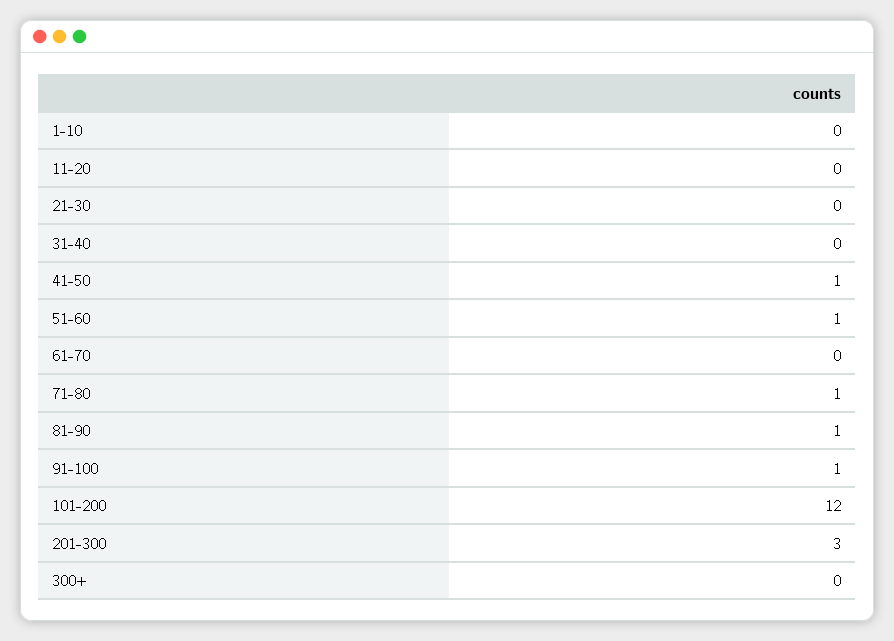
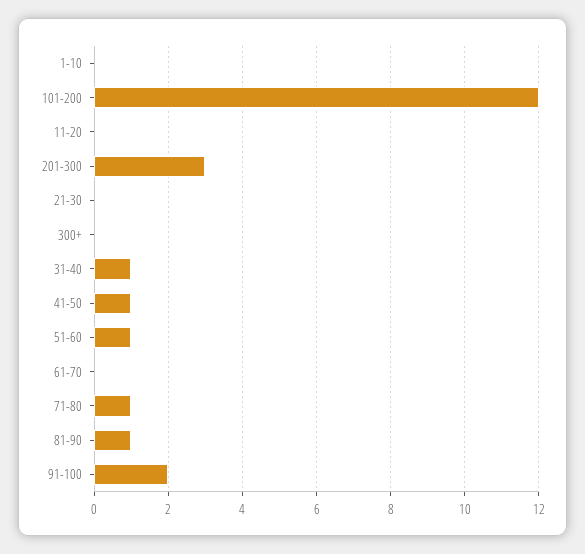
  {
    "1-10": 0,
    "11-20": 0,
    "21-30": 0,
-   "31-40": 0,
+   "31-40": 1,
    "41-50": 1,
    "51-60": 1,
    "61-70": 0,
    "71-80": 1,
    "81-90": 1,
-   "91-100": 1,
+   "91-100": 2,
    "101-200": 12,
    "201-300": 3,
    "300+": 0
  }

